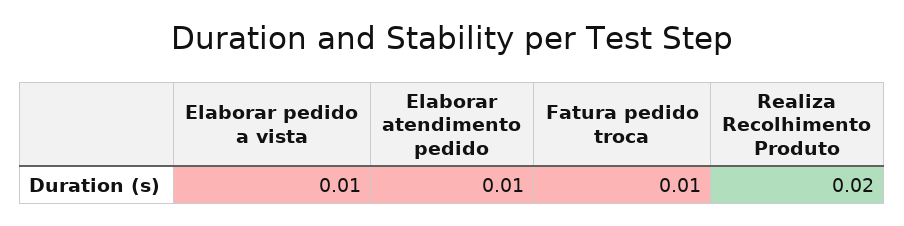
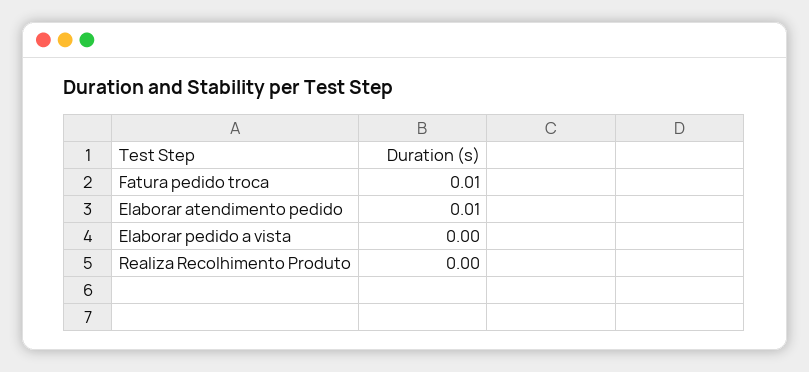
  {
-   "Elaborar pedido a vista": 0.01,
+   "Elaborar pedido a vista": 0,
    "Elaborar atendimento pedido": 0.01,
    "Fatura pedido troca": 0.01,
-   "Realiza Recolhimento Produto": 0.02
+   "Realiza Recolhimento Produto": 0
  }

